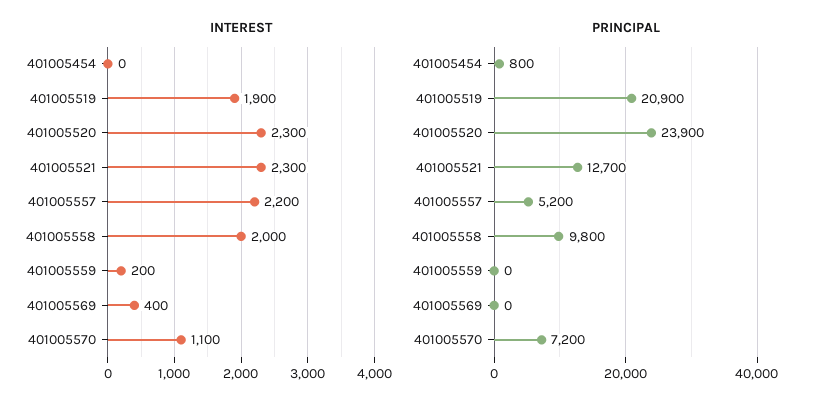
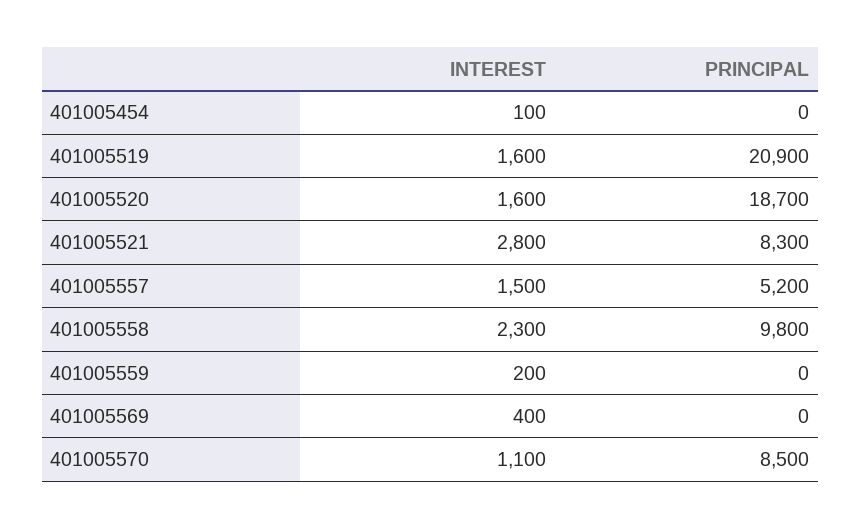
  {
    "INTEREST": {
-     "401005454": 0,
+     "401005454": 100,
-     "401005519": 1900,
+     "401005519": 1600,
-     "401005520": 2300,
+     "401005520": 1600,
-     "401005521": 2300,
+     "401005521": 2800,
-     "401005557": 2200,
+     "401005557": 1500,
-     "401005558": 2000,
+     "401005558": 2300,
      "401005559": 200,
      "401005569": 400,
      "401005570": 1100
    },
    "PRINCIPAL": {
-     "401005454": 800,
+     "401005454": 0,
      "401005519": 20900,
-     "401005520": 23900,
+     "401005520": 18700,
-     "401005521": 12700,
+     "401005521": 8300,
      "401005557": 5200,
      "401005558": 9800,
      "401005559": 0,
      "401005569": 0,
-     "401005570": 7200
+     "401005570": 8500
    }
  }

